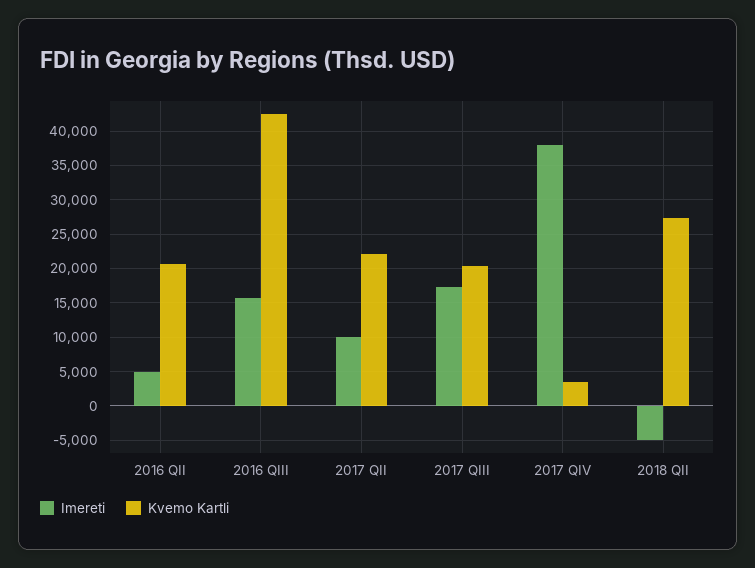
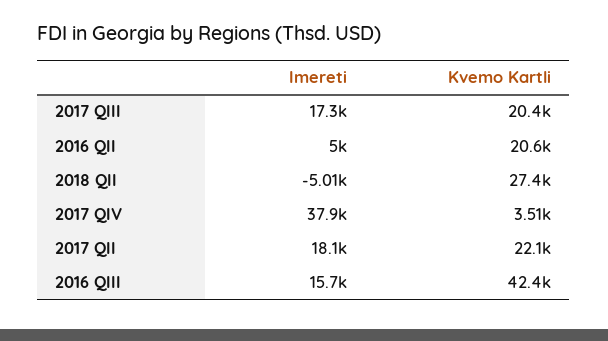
  {
    "Imereti": {
      "2016 QII": 5000,
      "2016 QIII": 15700,
-     "2017 QII": 10000,
+     "2017 QII": 18100,
      "2017 QIII": 17300,
      "2017 QIV": 37900,
      "2018 QII": -5010
    },
    "Kvemo Kartli": {
      "2016 QII": 20600,
      "2016 QIII": 42400,
      "2017 QII": 22100,
      "2017 QIII": 20400,
      "2017 QIV": 3510,
      "2018 QII": 27400
    }
  }

